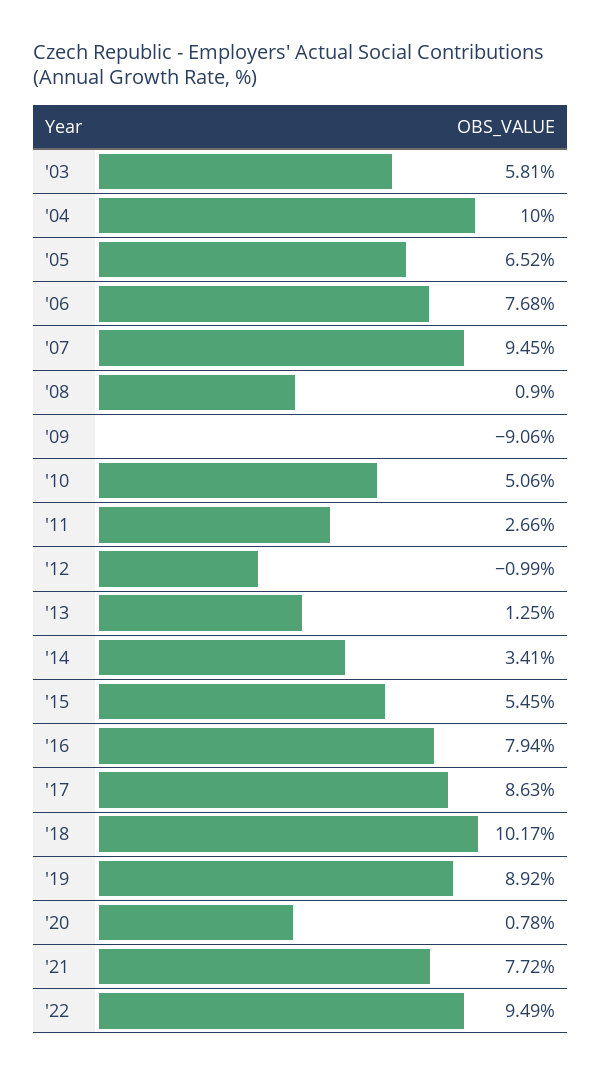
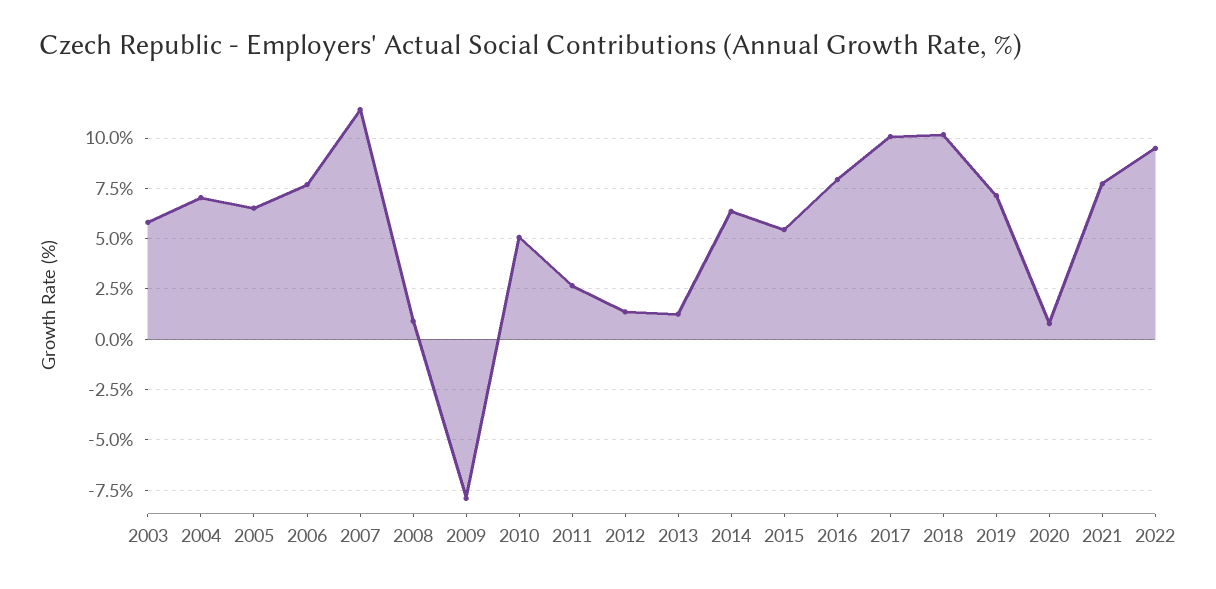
  {
    "'03": 5.81,
-   "'04": 10,
+   "'04": 7,
    "'05": 6.52,
    "'06": 7.68,
-   "'07": 9.45,
+   "'07": 11.5,
    "'08": 0.9,
-   "'09": -9.06,
+   "'09": -8,
    "'10": 5.06,
    "'11": 2.66,
-   "'12": -0.99,
+   "'12": 1.5,
    "'13": 1.25,
-   "'14": 3.41,
+   "'14": 6.5,
    "'15": 5.45,
    "'16": 7.94,
-   "'17": 8.63,
+   "'17": 10,
    "'18": 10.17,
-   "'19": 8.92,
+   "'19": 7,
    "'20": 0.78,
    "'21": 7.72,
    "'22": 9.49
  }

